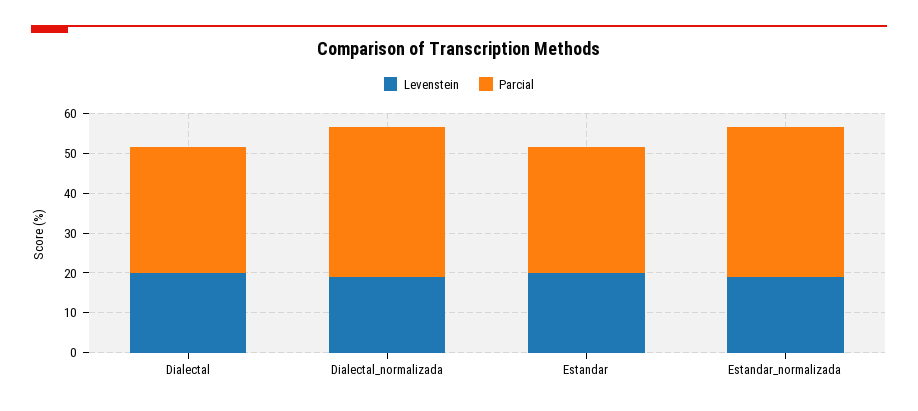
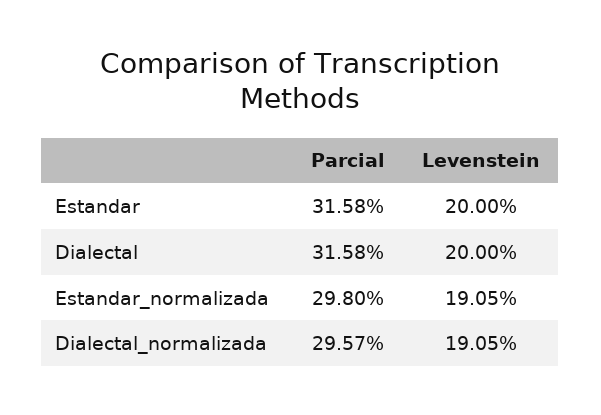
  {
    "Levenstein": {
      "Dialectal": 20,
      "Dialectal_normalizada": 19.05,
      "Estandar": 20,
      "Estandar_normalizada": 19.05
    },
    "Parcial": {
      "Dialectal": 31.58,
-     "Dialectal_normalizada": 37.5,
+     "Dialectal_normalizada": 29.57,
      "Estandar": 31.58,
-     "Estandar_normalizada": 37.5
+     "Estandar_normalizada": 29.8
    }
  }

